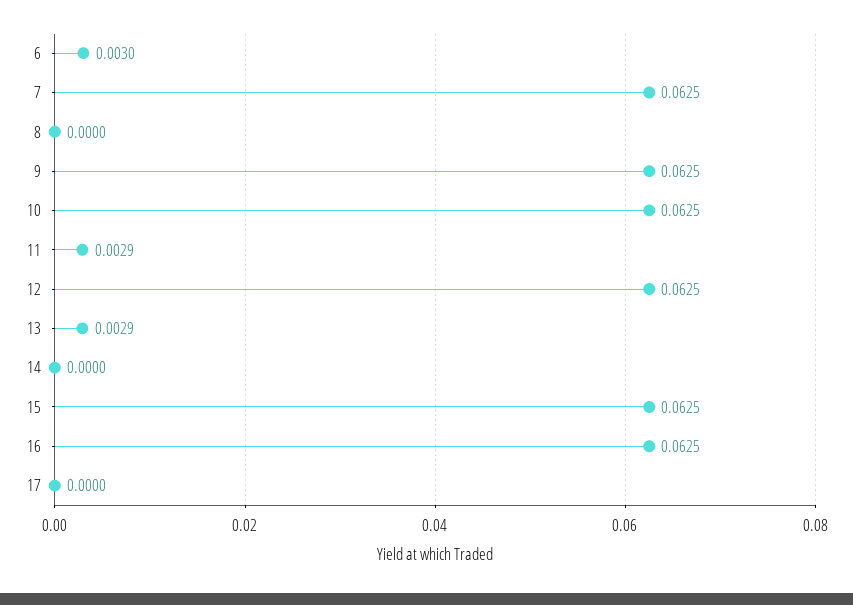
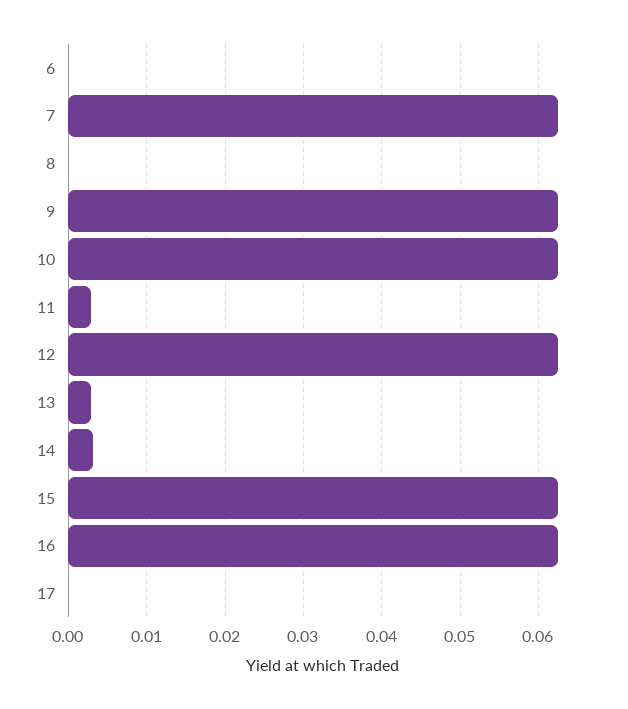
  {
-   "6": 0.003,
+   "6": 0,
    "7": 0.0625,
    "8": 0,
    "9": 0.0625,
    "10": 0.0625,
    "11": 0.0029,
    "12": 0.0625,
    "13": 0.0029,
-   "14": 0,
+   "14": 0.003,
    "15": 0.0625,
    "16": 0.0625,
    "17": 0
  }

